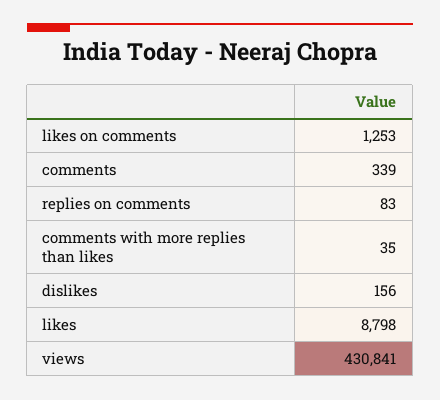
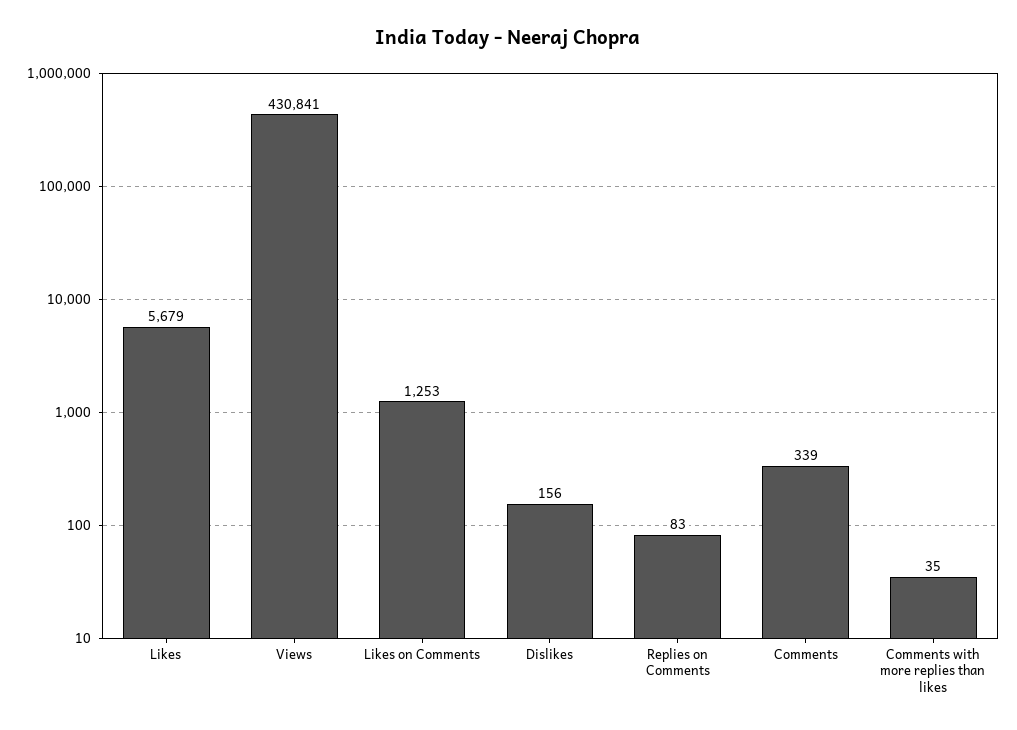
  {
    "likes on comments": 1253,
    "comments": 339,
    "replies on comments": 83,
    "comments with more replies than likes": 35,
    "dislikes": 156,
-   "likes": 8798,
+   "likes": 5679,
    "views": 430841
  }

